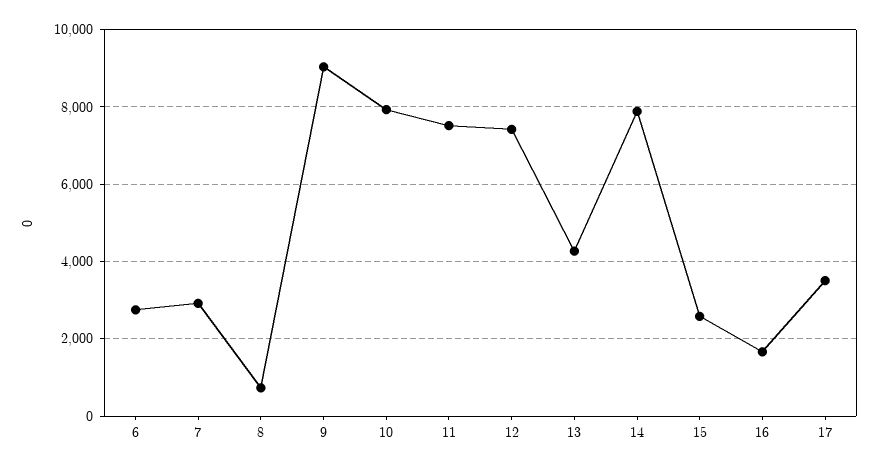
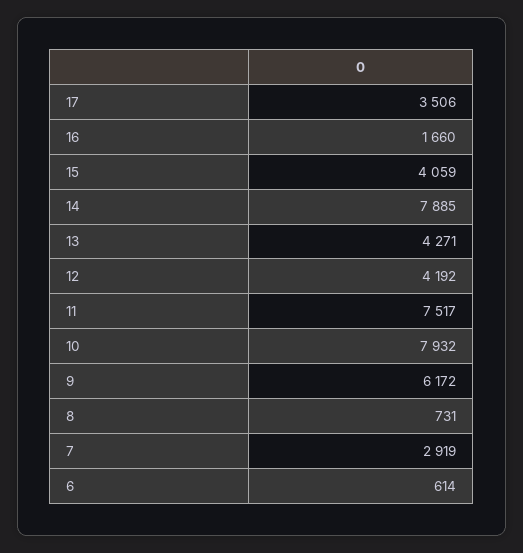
  {
-   "6": 2800,
+   "6": 614,
    "7": 2919,
    "8": 731,
-   "9": 9000,
+   "9": 6172,
    "10": 7932,
    "11": 7517,
-   "12": 7400,
+   "12": 4192,
    "13": 4271,
    "14": 7885,
-   "15": 2600,
+   "15": 4059,
    "16": 1660,
    "17": 3506
  }

